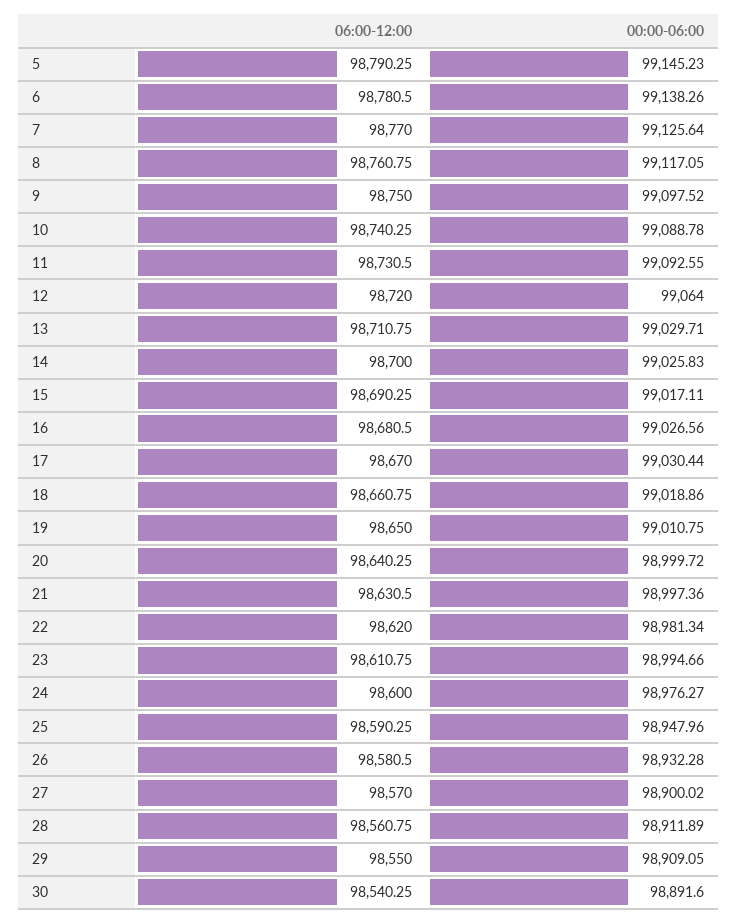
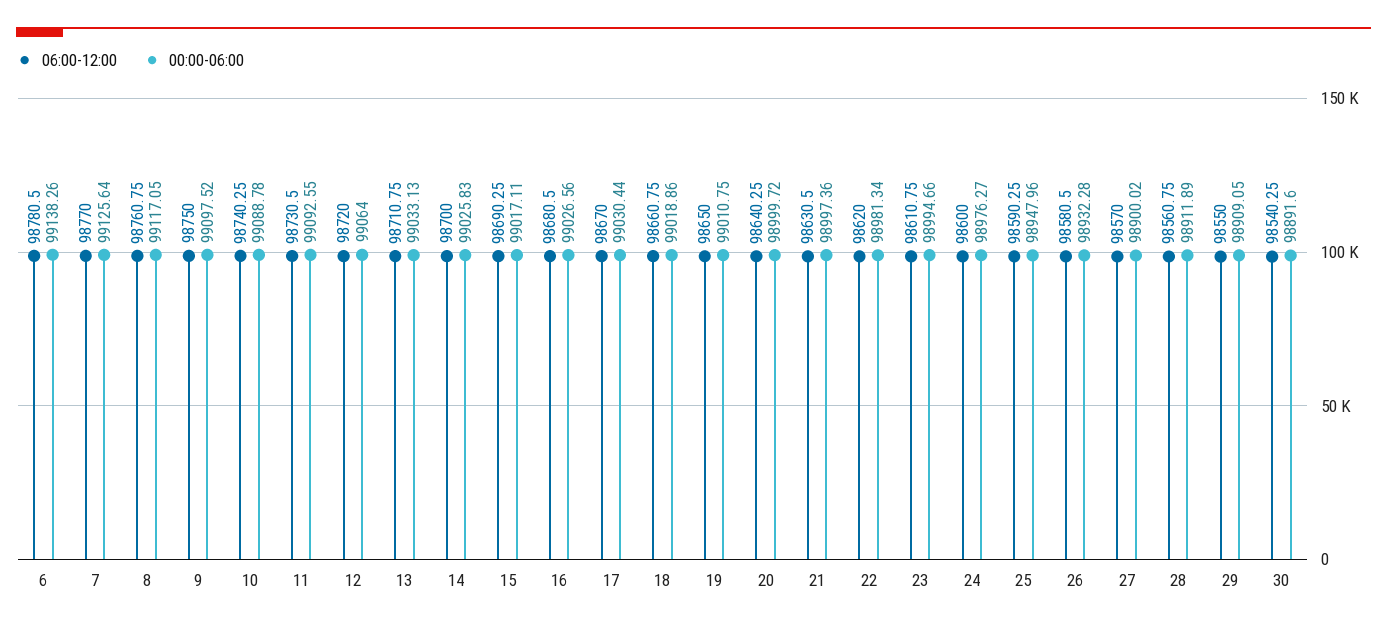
  {
    "06:00-12:00": {
-     "5": 98790.25,
      "6": 98780.5,
      "7": 98770,
      "8": 98760.75,
      "9": 98750,
      "10": 98740.25,
      "11": 98730.5,
      "12": 98720,
      "13": 98710.75,
      "14": 98700,
      "15": 98690.25,
      "16": 98680.5,
      "17": 98670,
      "18": 98660.75,
      "19": 98650,
      "20": 98640.25,
      "21": 98630.5,
      "22": 98620,
      "23": 98610.75,
      "24": 98600,
      "25": 98590.25,
      "26": 98580.5,
      "27": 98570,
      "28": 98560.75,
      "29": 98550,
      "30": 98540.25
    },
    "00:00-06:00": {
-     "5": 99145.23,
      "6": 99138.26,
      "7": 99125.64,
      "8": 99117.05,
      "9": 99097.52,
      "10": 99088.78,
      "11": 99092.55,
      "12": 99064,
-     "13": 99029.71,
+     "13": 99033.13,
      "14": 99025.83,
      "15": 99017.11,
      "16": 99026.56,
      "17": 99030.44,
      "18": 99018.86,
      "19": 99010.75,
      "20": 98999.72,
      "21": 98997.36,
      "22": 98981.34,
      "23": 98994.66,
      "24": 98976.27,
      "25": 98947.96,
      "26": 98932.28,
      "27": 98900.02,
      "28": 98911.89,
      "29": 98909.05,
      "30": 98891.6
    }
  }

